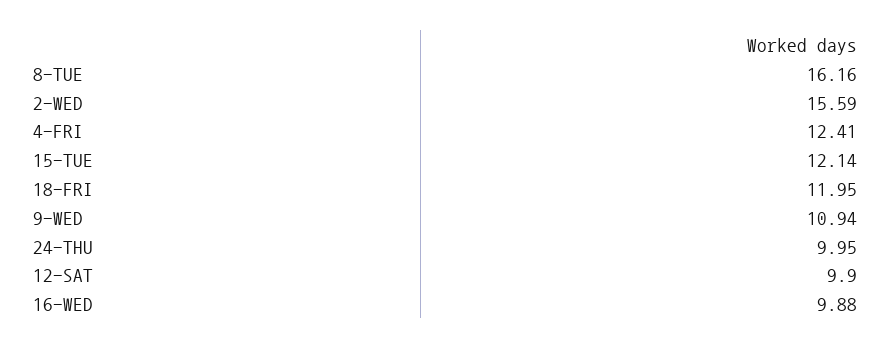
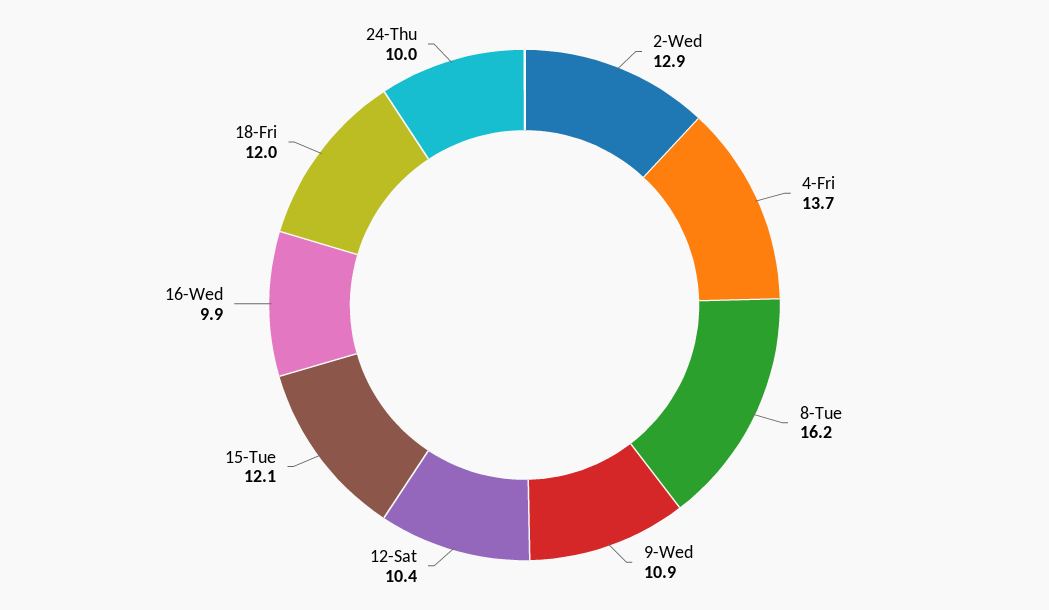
  {
    "8-TUE": 16.16,
-   "2-WED": 15.59,
+   "2-WED": 12.9,
-   "4-FRI": 12.41,
+   "4-FRI": 13.7,
    "15-TUE": 12.14,
    "18-FRI": 11.95,
    "9-WED": 10.94,
    "24-THU": 9.95,
-   "12-SAT": 9.9,
+   "12-SAT": 10.4,
    "16-WED": 9.88
  }

